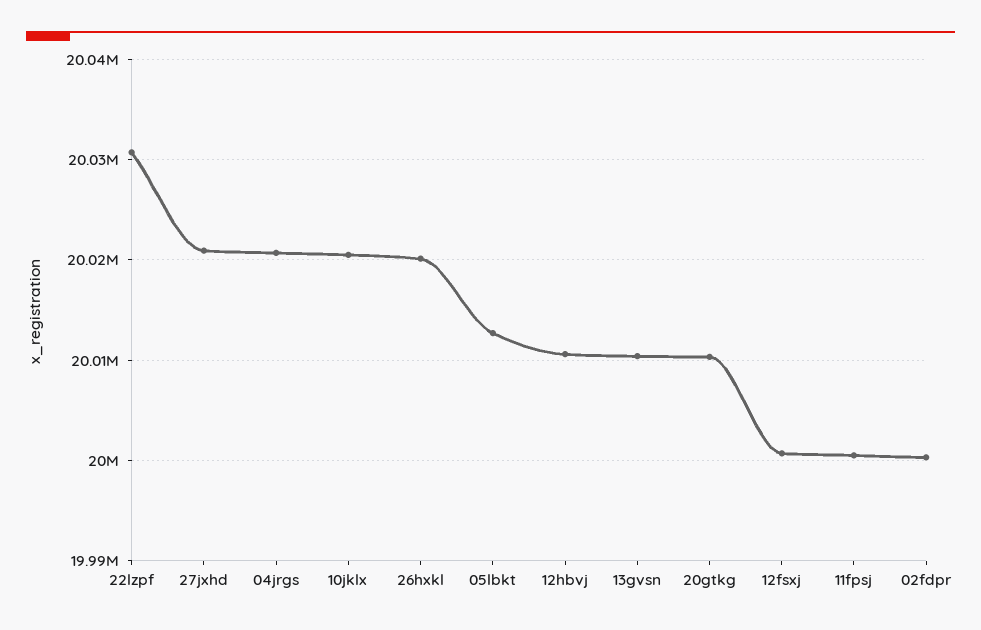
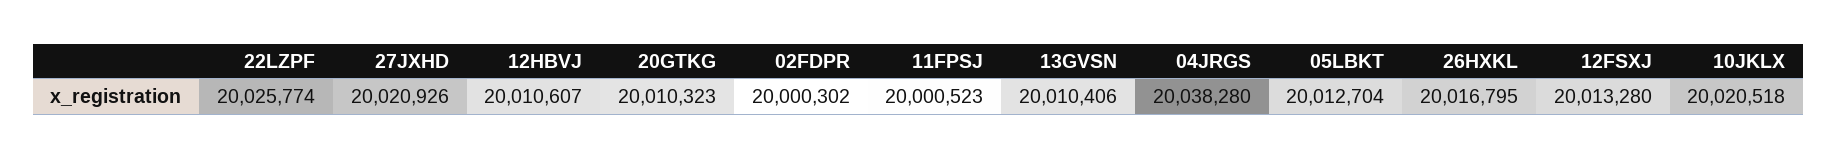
  {
-   "22lzpf": 20031000,
+   "22lzpf": 20025774,
    "27jxhd": 20020926,
-   "04jrgs": 20021000,
+   "04jrgs": 20038280,
    "10jklx": 20020518,
-   "26hxkl": 20020000,
+   "26hxkl": 20016795,
    "05lbkt": 20012704,
    "12hbvj": 20010607,
    "13gvsn": 20010406,
    "20gtkg": 20010323,
-   "12fsxj": 20001000,
+   "12fsxj": 20013280,
    "11fpsj": 20000523,
    "02fdpr": 20000302
  }

